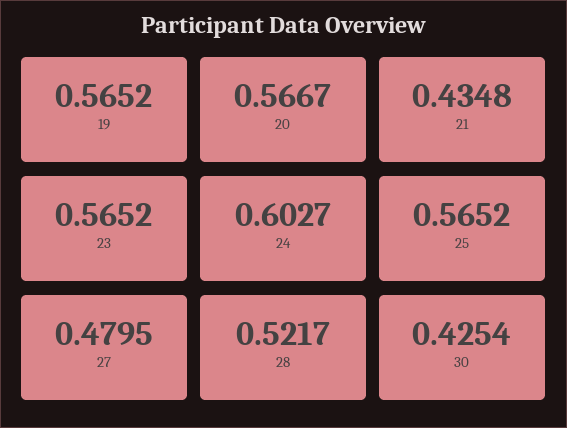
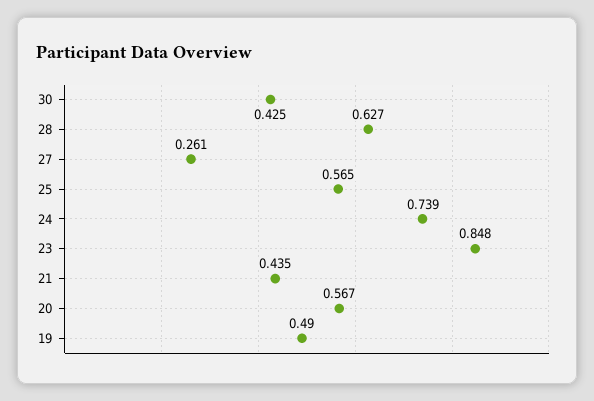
  {
-   "19": 0.5652,
+   "19": 0.49,
    "20": 0.5667,
    "21": 0.4348,
-   "23": 0.5652,
+   "23": 0.848,
-   "24": 0.6027,
+   "24": 0.739,
    "25": 0.5652,
-   "27": 0.4795,
+   "27": 0.261,
-   "28": 0.5217,
+   "28": 0.627,
    "30": 0.4254
  }

